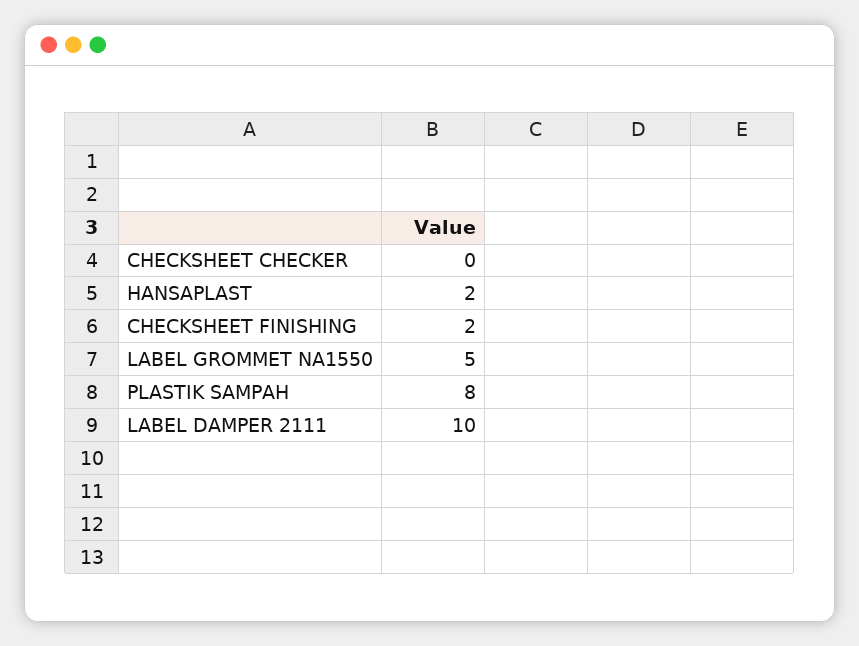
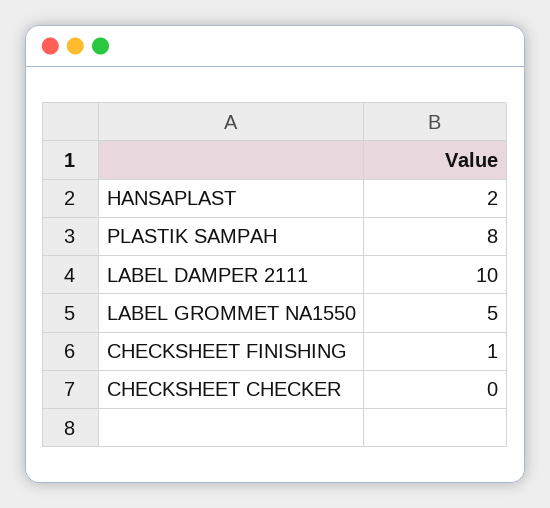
  {
    "CHECKSHEET CHECKER": 0,
    "HANSAPLAST": 2,
-   "CHECKSHEET FINISHING": 2,
+   "CHECKSHEET FINISHING": 1,
    "LABEL GROMMET NA1550": 5,
    "PLASTIK SAMPAH": 8,
    "LABEL DAMPER 2111": 10
  }

